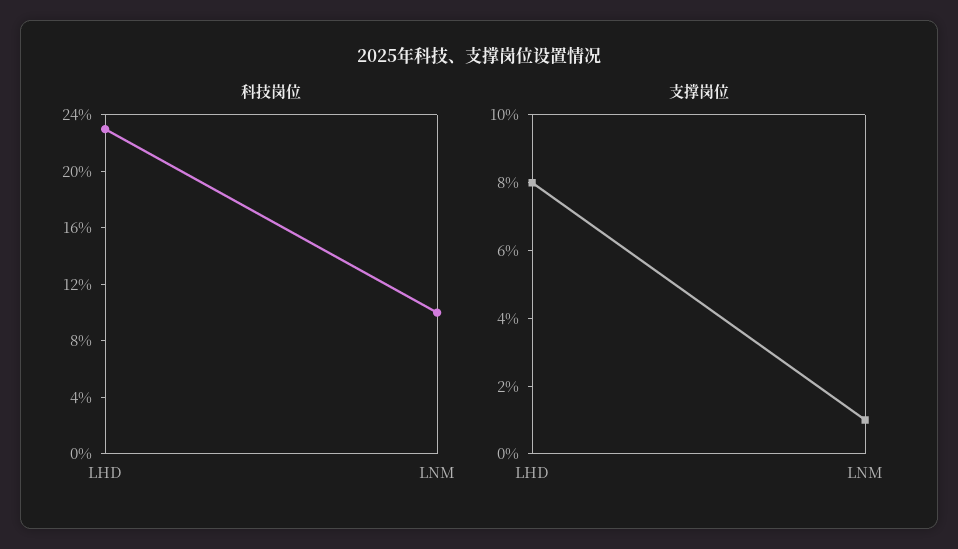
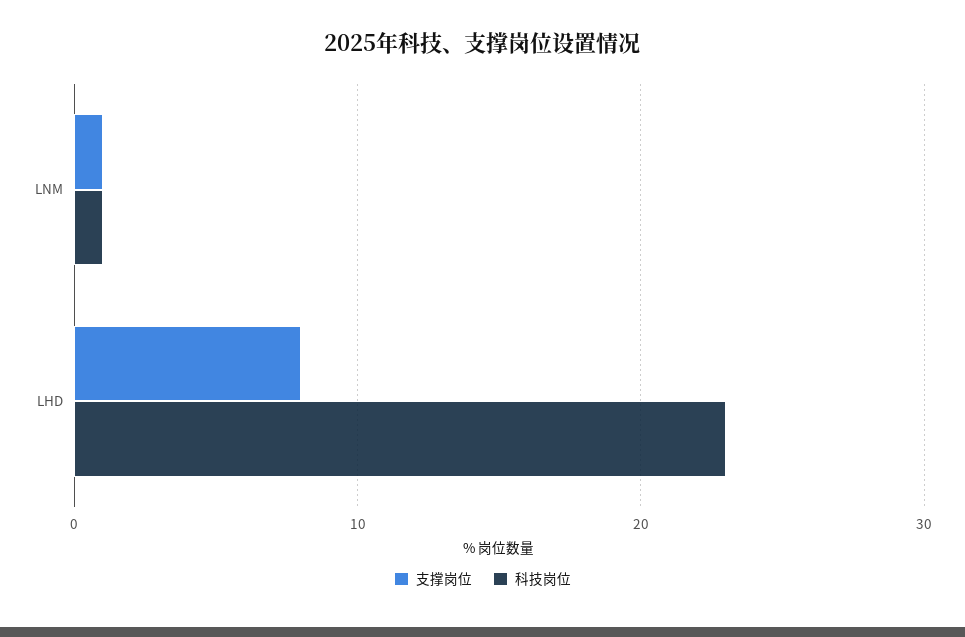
  {
    "科技岗位": {
      "LHD": 23,
-     "LNM": 10
+     "LNM": 1
    },
    "支撑岗位": {
      "LHD": 8,
      "LNM": 1
    }
  }

